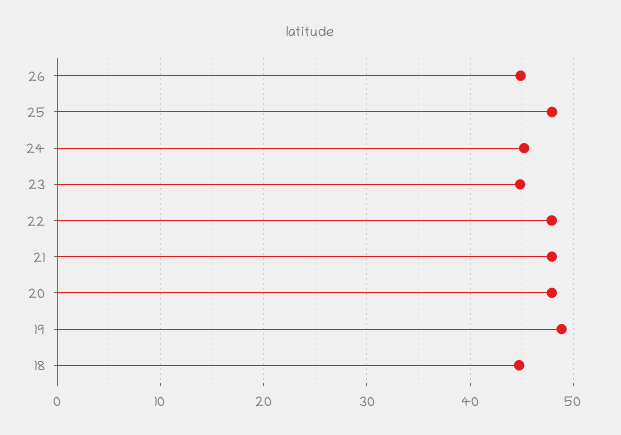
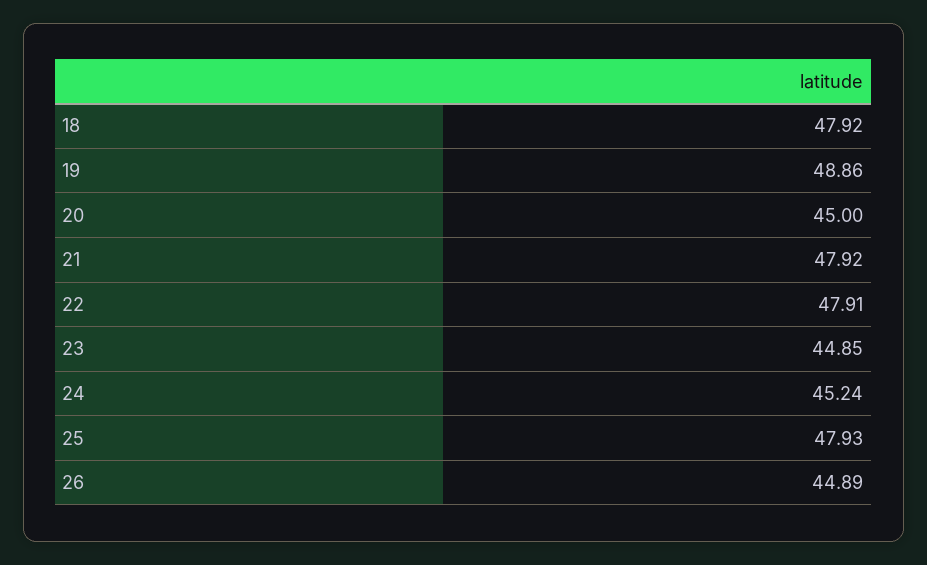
  {
    "26": 44.89,
    "25": 47.93,
    "24": 45.24,
    "23": 44.85,
    "22": 47.91,
    "21": 47.92,
-   "20": 48,
+   "20": 45,
    "19": 48.86,
-   "18": 45
+   "18": 47.92
  }

